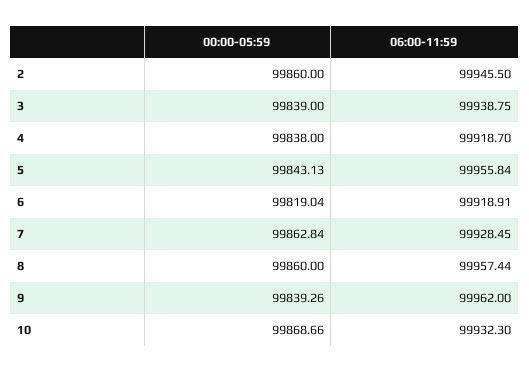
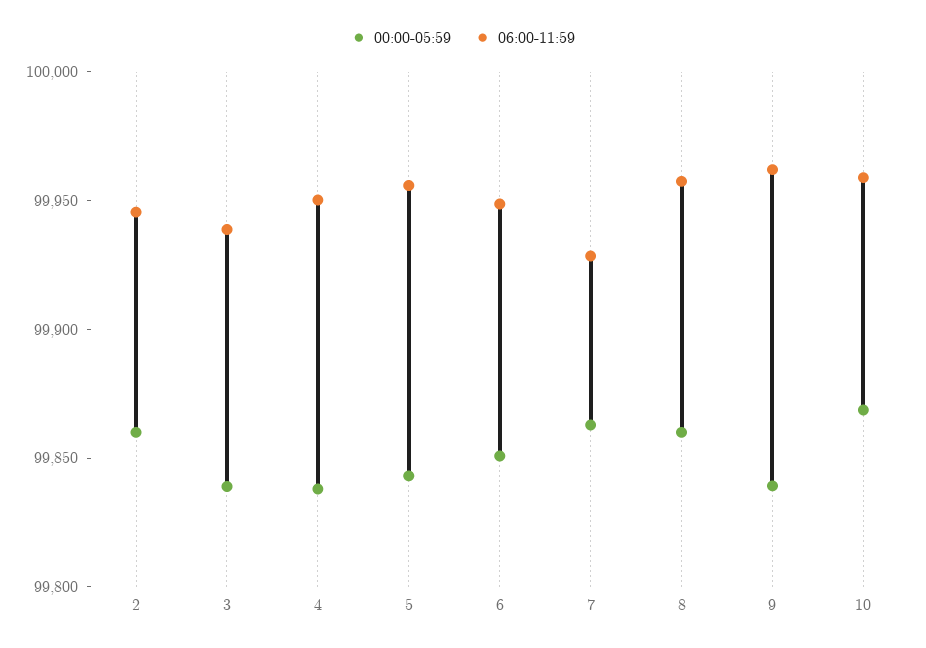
  {
    "00:00-05:59": {
      "2": 99860,
      "3": 99839,
      "4": 99838,
      "5": 99843.13,
-     "6": 99819.04,
+     "6": 99850,
      "7": 99862.84,
      "8": 99860,
      "9": 99839.26,
      "10": 99868.66
    },
    "06:00-11:59": {
      "2": 99945.5,
      "3": 99938.75,
-     "4": 99918.7,
+     "4": 99950,
      "5": 99955.84,
-     "6": 99918.91,
+     "6": 99950,
      "7": 99928.45,
      "8": 99957.44,
      "9": 99962,
-     "10": 99932.3
+     "10": 99960
    }
  }

